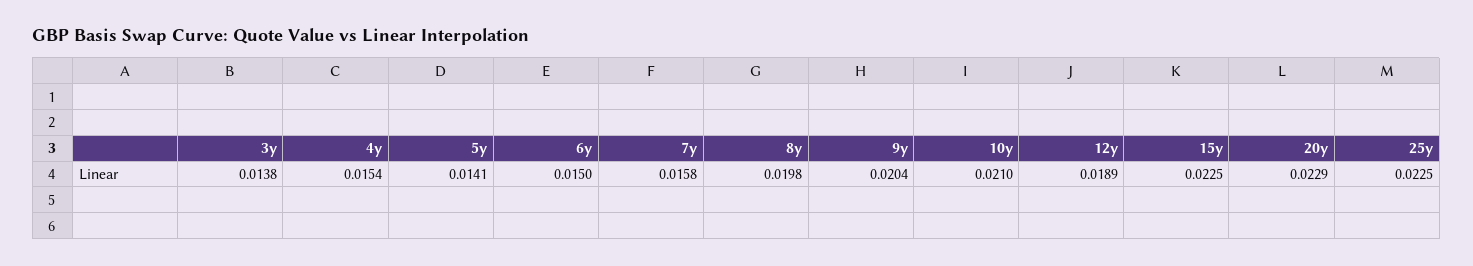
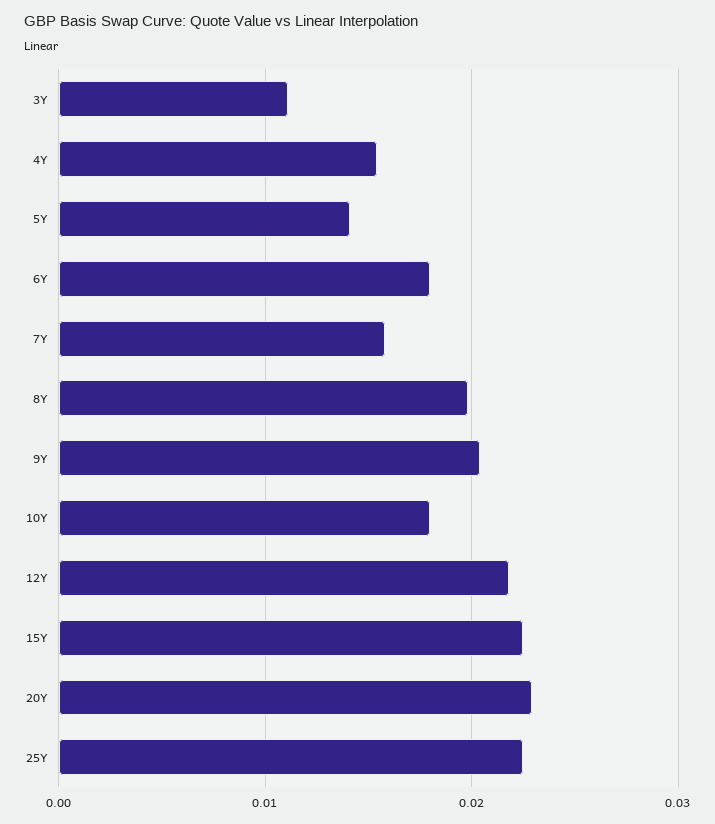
  {
-   "3y": 0.0138,
+   "3y": 0.011,
    "4y": 0.0154,
    "5y": 0.0141,
-   "6y": 0.015,
+   "6y": 0.018,
    "7y": 0.0158,
    "8y": 0.0198,
    "9y": 0.0204,
-   "10y": 0.021,
+   "10y": 0.018,
-   "12y": 0.0189,
+   "12y": 0.022,
    "15y": 0.0225,
    "20y": 0.0229,
    "25y": 0.0225
  }

